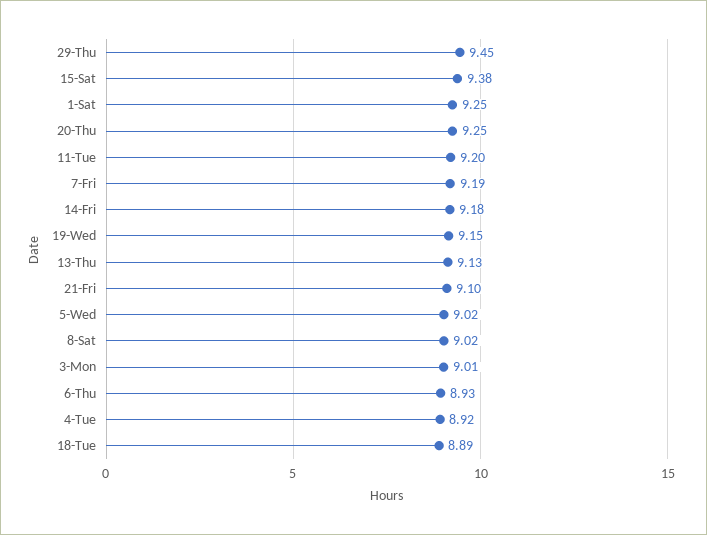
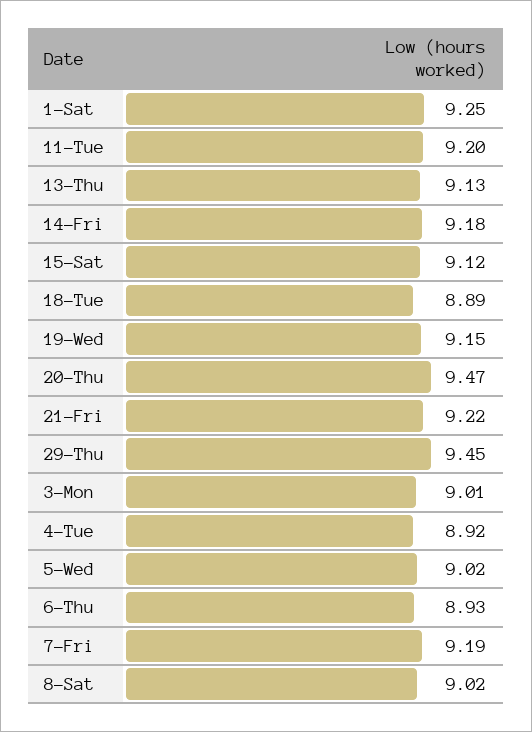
  {
    "29-Thu": 9.45,
-   "15-Sat": 9.38,
+   "15-Sat": 9.12,
    "1-Sat": 9.25,
-   "20-Thu": 9.25,
+   "20-Thu": 9.47,
    "11-Tue": 9.2,
    "7-Fri": 9.19,
    "14-Fri": 9.18,
    "19-Wed": 9.15,
    "13-Thu": 9.13,
-   "21-Fri": 9.1,
+   "21-Fri": 9.22,
    "5-Wed": 9.02,
    "8-Sat": 9.02,
    "3-Mon": 9.01,
    "6-Thu": 8.93,
    "4-Tue": 8.92,
    "18-Tue": 8.89
  }

